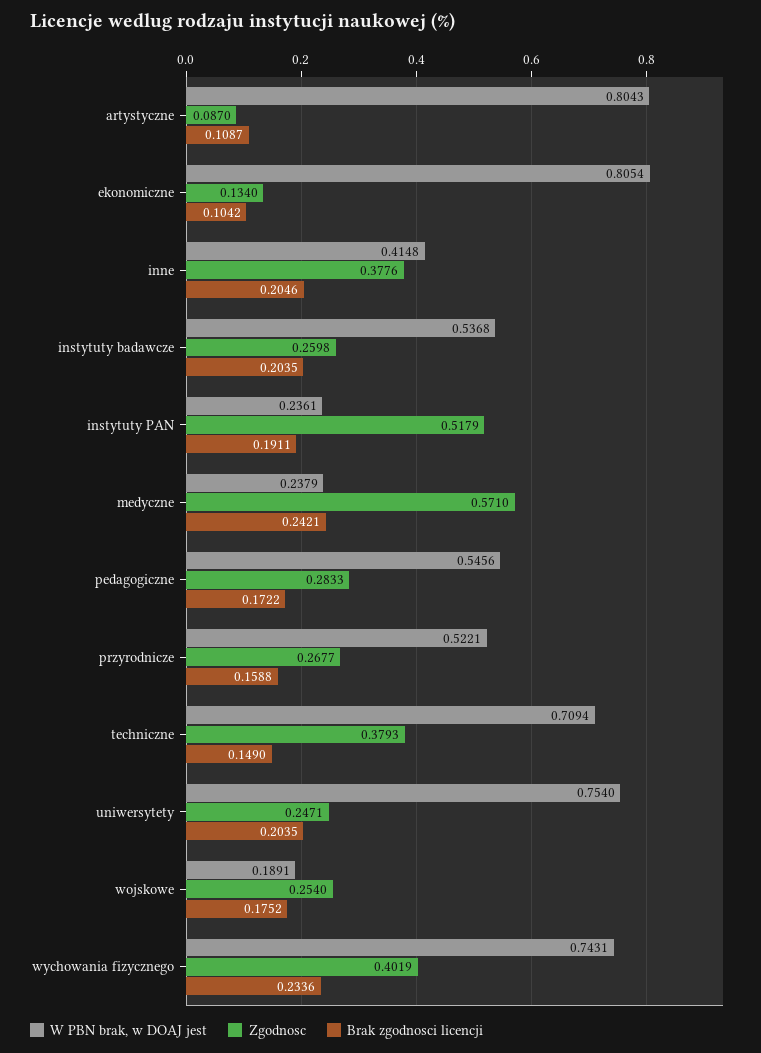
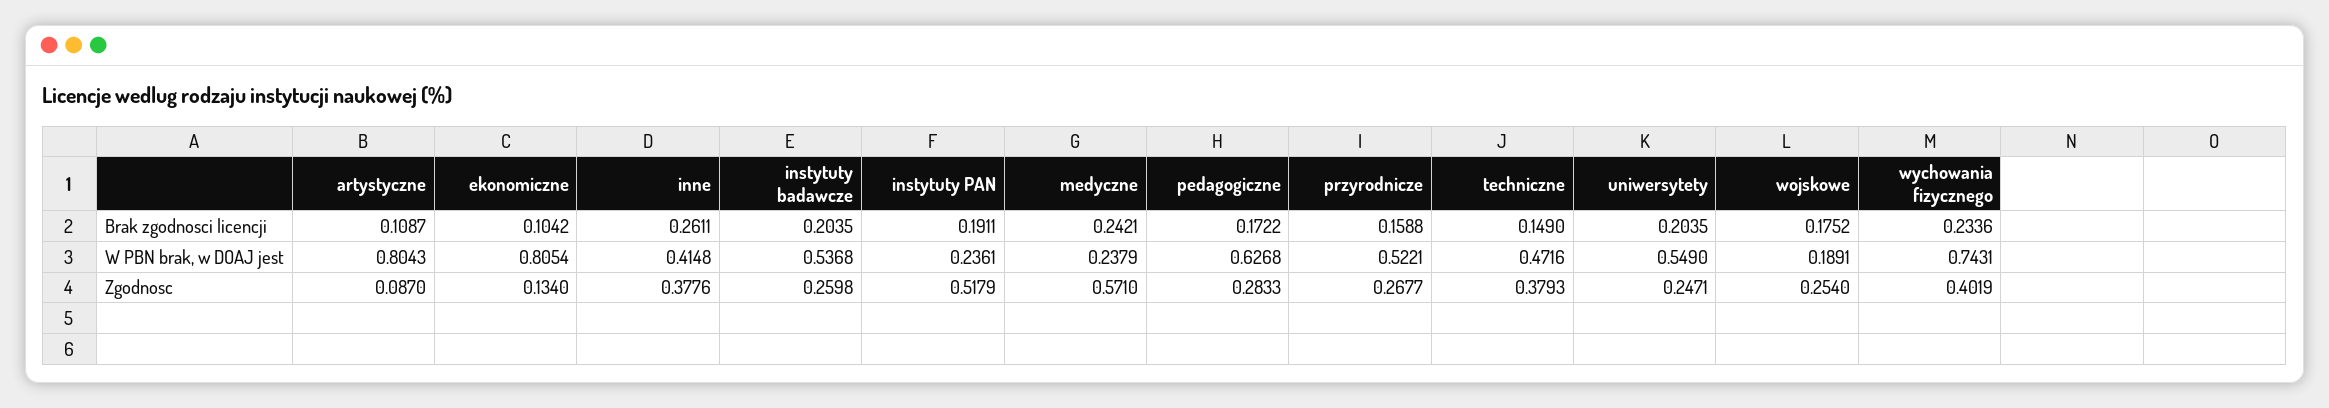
  {
    "W PBN brak, w DOAJ jest": {
      "artystyczne": 0.8043,
      "ekonomiczne": 0.8054,
      "inne": 0.4148,
      "instytuty badawcze": 0.5368,
      "instytuty PAN": 0.2361,
      "medyczne": 0.2379,
-     "pedagogiczne": 0.5456,
+     "pedagogiczne": 0.6268,
      "przyrodnicze": 0.5221,
-     "techniczne": 0.7094,
+     "techniczne": 0.4716,
-     "uniwersytety": 0.754,
+     "uniwersytety": 0.549,
      "wojskowe": 0.1891,
      "wychowania fizycznego": 0.7431
    },
    "Zgodnosc": {
      "artystyczne": 0.087,
      "ekonomiczne": 0.134,
      "inne": 0.3776,
      "instytuty badawcze": 0.2598,
      "instytuty PAN": 0.5179,
      "medyczne": 0.571,
      "pedagogiczne": 0.2833,
      "przyrodnicze": 0.2677,
      "techniczne": 0.3793,
      "uniwersytety": 0.2471,
      "wojskowe": 0.254,
      "wychowania fizycznego": 0.4019
    },
    "Brak zgodnosci licencji": {
      "artystyczne": 0.1087,
      "ekonomiczne": 0.1042,
-     "inne": 0.2046,
+     "inne": 0.2611,
      "instytuty badawcze": 0.2035,
      "instytuty PAN": 0.1911,
      "medyczne": 0.2421,
      "pedagogiczne": 0.1722,
      "przyrodnicze": 0.1588,
      "techniczne": 0.149,
      "uniwersytety": 0.2035,
      "wojskowe": 0.1752,
      "wychowania fizycznego": 0.2336
    }
  }

